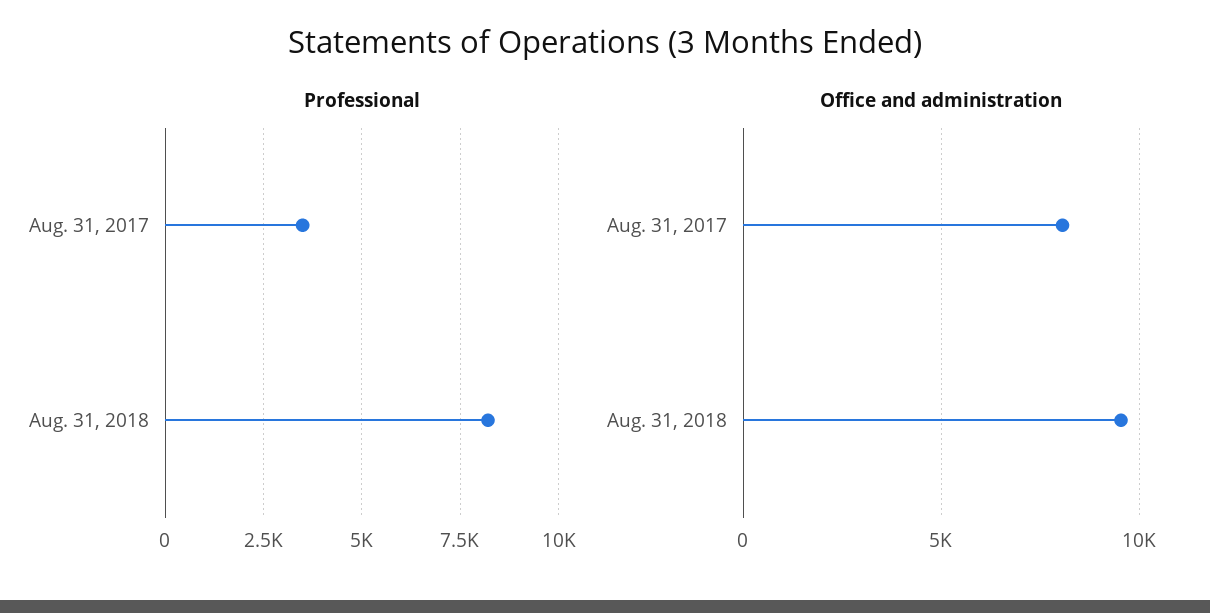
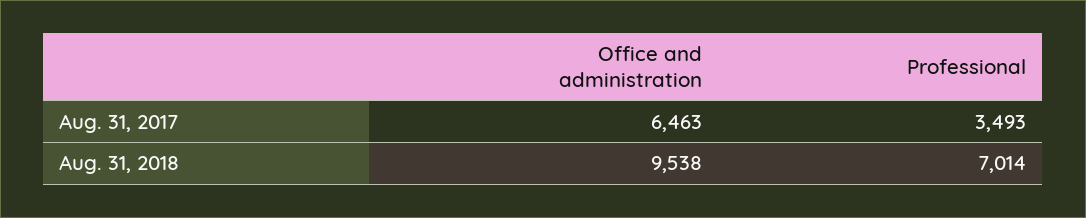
  {
    "Professional": {
      "Aug. 31, 2017": 3493,
-     "Aug. 31, 2018": 8250
+     "Aug. 31, 2018": 7014
    },
    "Office and administration": {
-     "Aug. 31, 2017": 8000,
+     "Aug. 31, 2017": 6463,
      "Aug. 31, 2018": 9538
    }
  }

